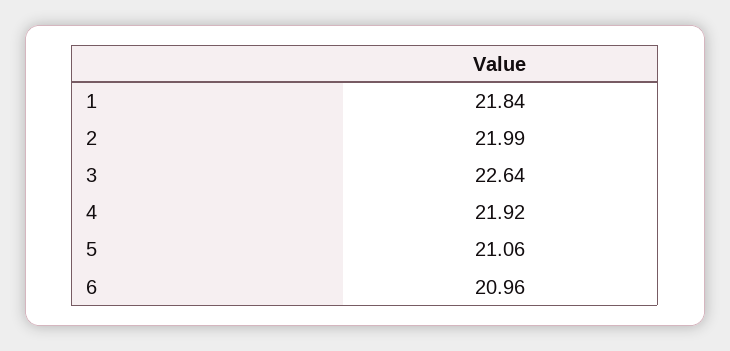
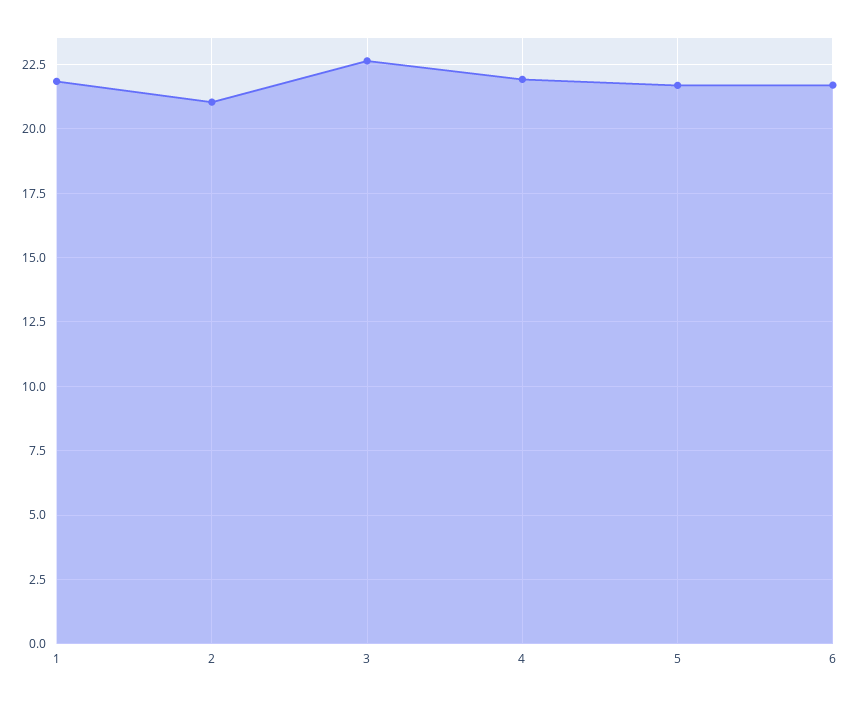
  {
    "1": 21.84,
-   "2": 21.99,
+   "2": 21,
    "3": 22.64,
    "4": 21.92,
-   "5": 21.06,
+   "5": 21.75,
-   "6": 20.96
+   "6": 21.75
  }

